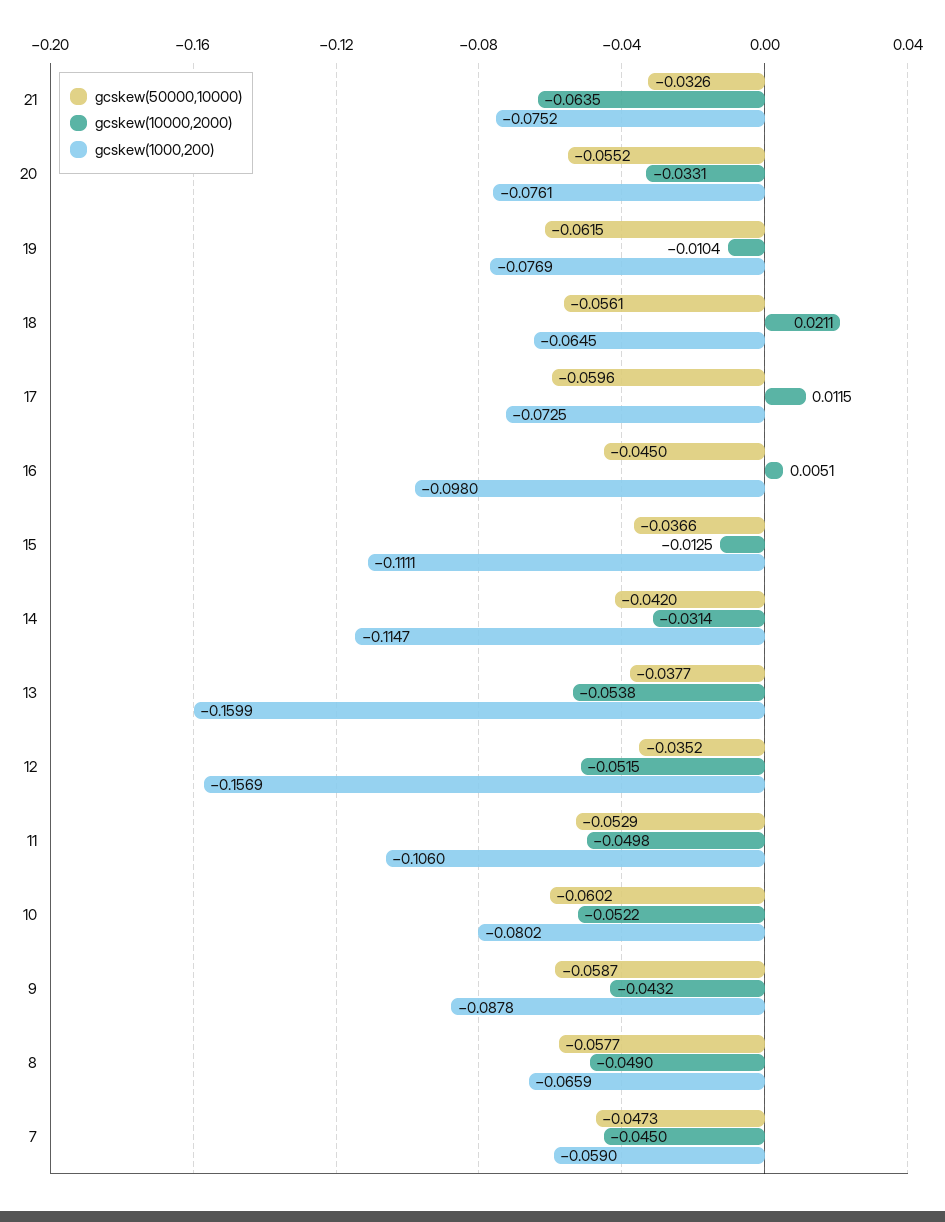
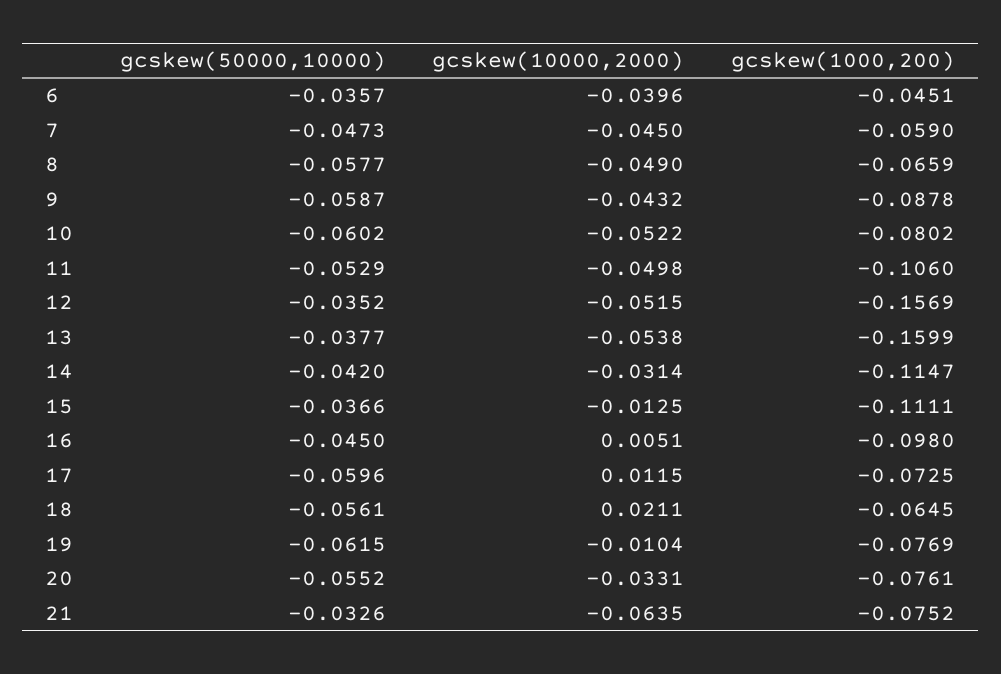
  {
    "gcskew(50000,10000)": {
      "21": -0.0326,
      "20": -0.0552,
      "19": -0.0615,
      "18": -0.0561,
      "17": -0.0596,
      "16": -0.045,
      "15": -0.0366,
      "14": -0.042,
      "13": -0.0377,
      "12": -0.0352,
      "11": -0.0529,
      "10": -0.0602,
      "9": -0.0587,
      "8": -0.0577,
-     "7": -0.0473
+     "7": -0.0473,
+     "6": -0.0357
    },
    "gcskew(10000,2000)": {
      "21": -0.0635,
      "20": -0.0331,
      "19": -0.0104,
      "18": 0.0211,
      "17": 0.0115,
      "16": 0.0051,
      "15": -0.0125,
      "14": -0.0314,
      "13": -0.0538,
      "12": -0.0515,
      "11": -0.0498,
      "10": -0.0522,
      "9": -0.0432,
      "8": -0.049,
-     "7": -0.045
+     "7": -0.045,
+     "6": -0.0396
    },
    "gcskew(1000,200)": {
      "21": -0.0752,
      "20": -0.0761,
      "19": -0.0769,
      "18": -0.0645,
      "17": -0.0725,
      "16": -0.098,
      "15": -0.1111,
      "14": -0.1147,
      "13": -0.1599,
      "12": -0.1569,
      "11": -0.106,
      "10": -0.0802,
      "9": -0.0878,
      "8": -0.0659,
-     "7": -0.059
+     "7": -0.059,
+     "6": -0.0451
    }
  }

